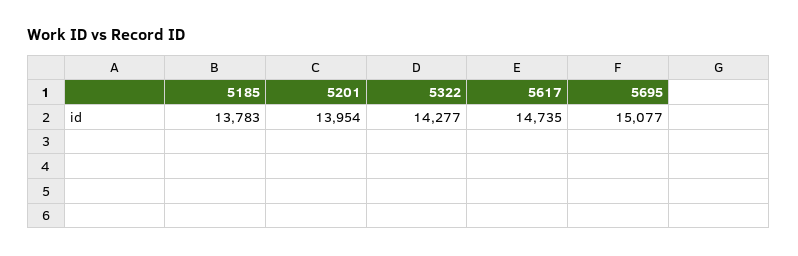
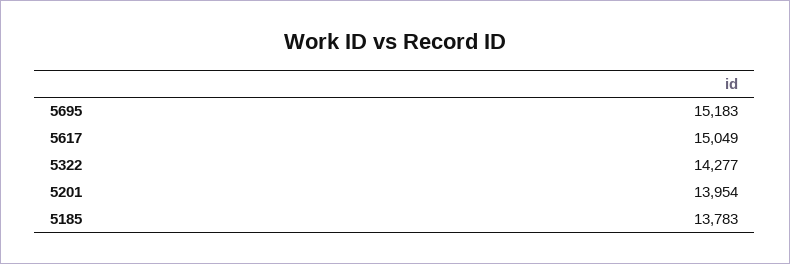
  {
    "5185": 13783,
    "5201": 13954,
    "5322": 14277,
-   "5617": 14735,
+   "5617": 15049,
-   "5695": 15077
+   "5695": 15183
  }

